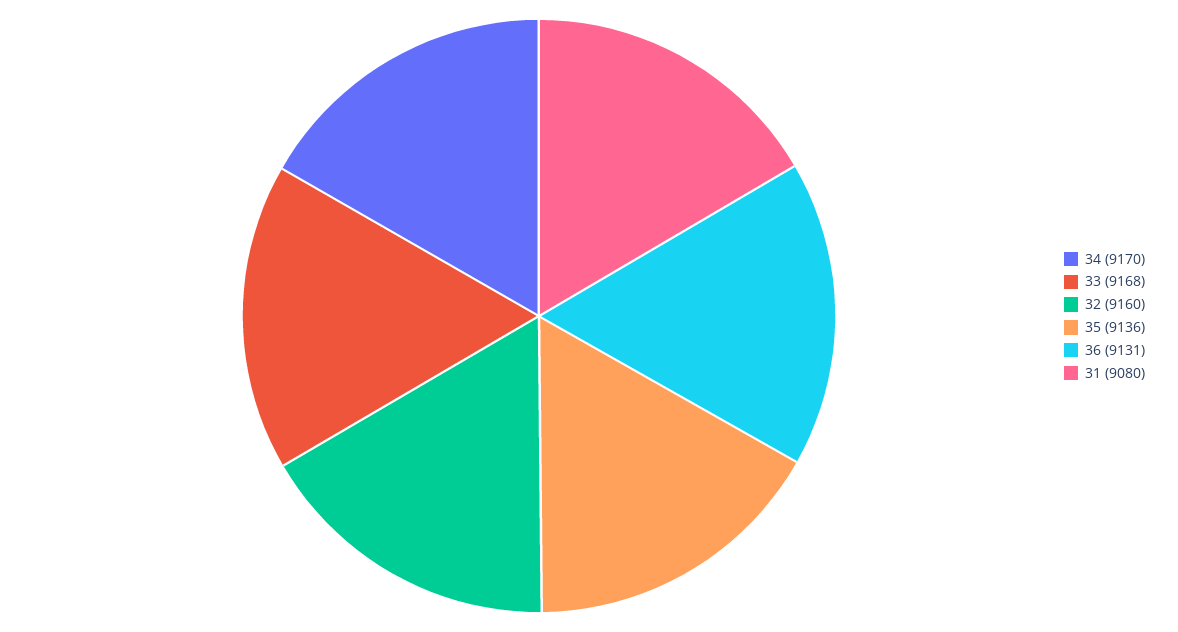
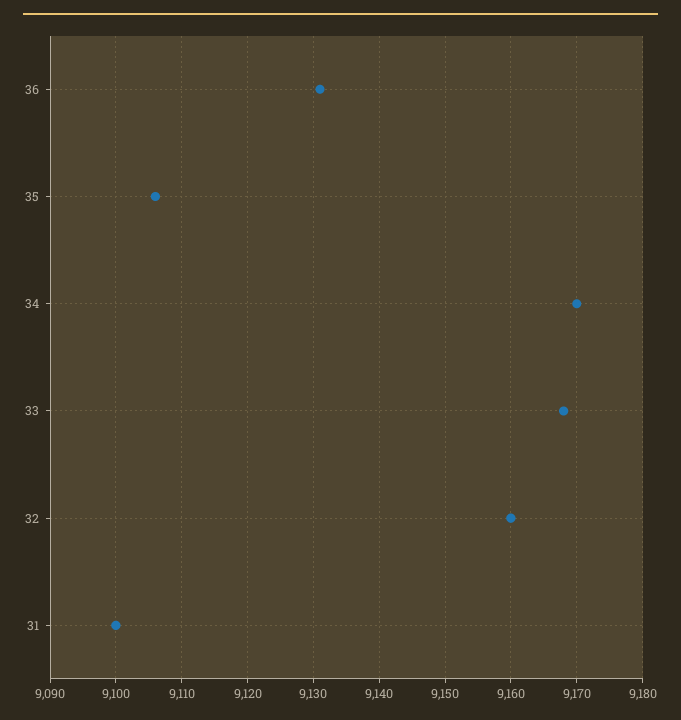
  {
    "34": 9170,
    "33": 9168,
    "32": 9160,
-   "35": 9136,
+   "35": 9106,
    "36": 9131,
-   "31": 9080
+   "31": 9100
  }

